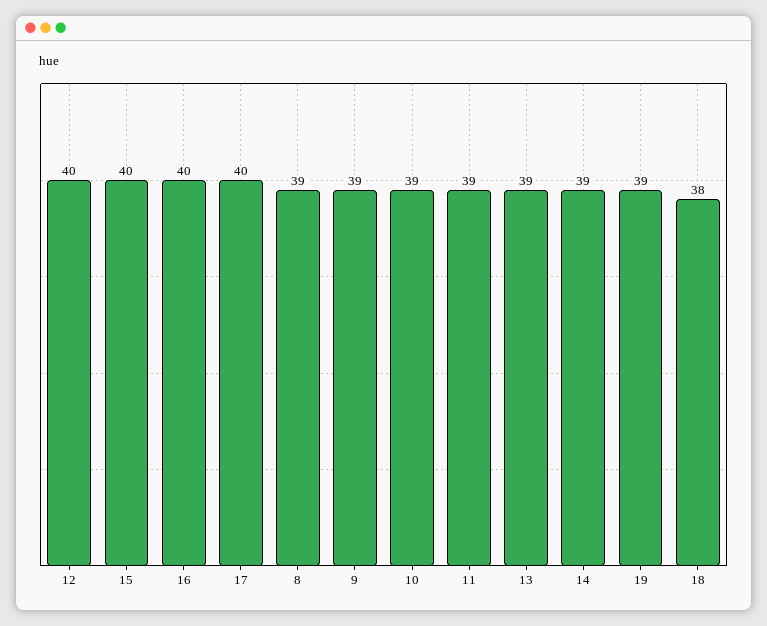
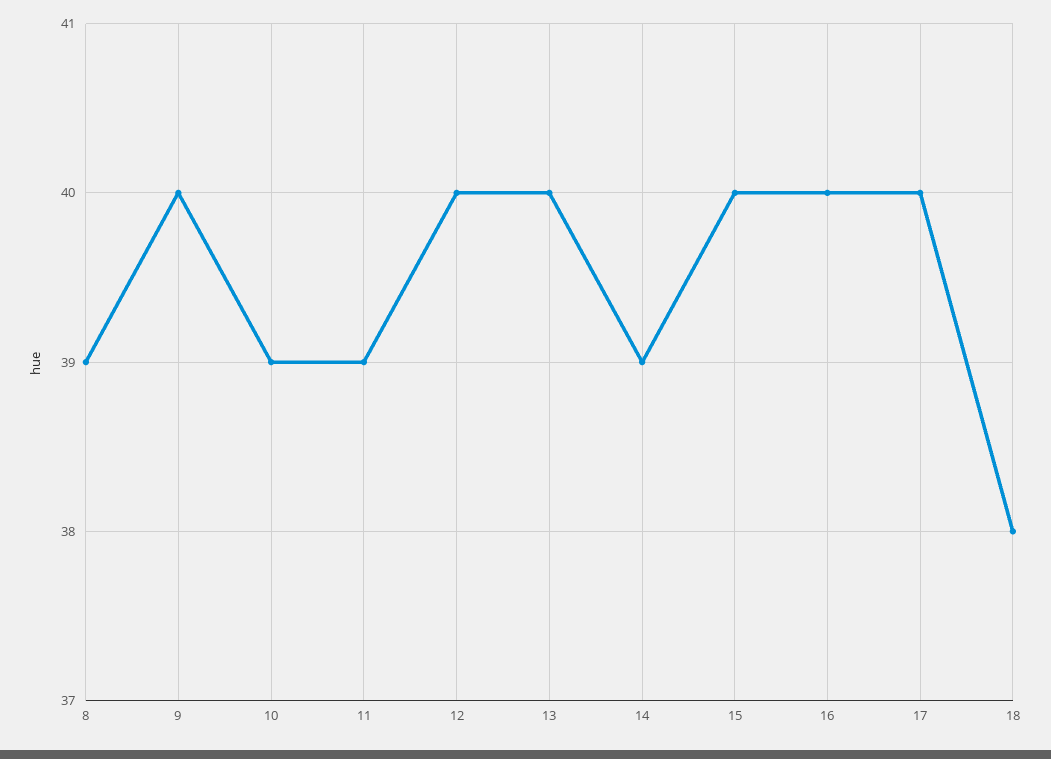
  {
    "12": 40,
    "15": 40,
    "16": 40,
    "17": 40,
    "8": 39,
-   "9": 39,
+   "9": 40,
    "10": 39,
    "11": 39,
-   "13": 39,
+   "13": 40,
    "14": 39,
-   "19": 39,
    "18": 38
  }

